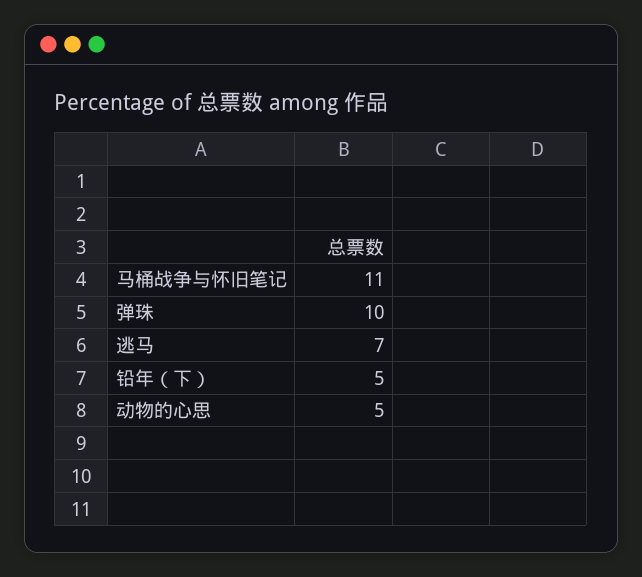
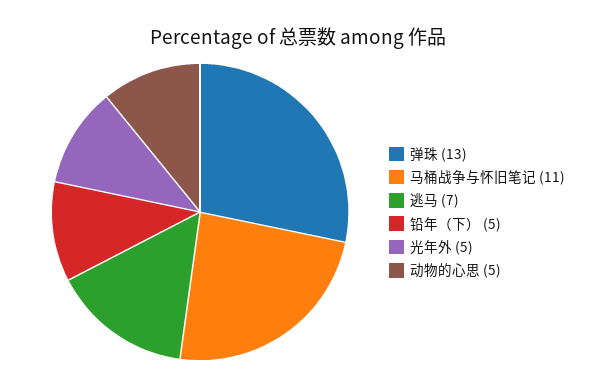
  {
    "马桶战争与怀旧笔记": 11,
-   "弹珠": 10,
+   "弹珠": 13,
    "逃马": 7,
    "铅年（下）": 5,
-   "动物的心思": 5
+   "动物的心思": 5,
+   "光年外": 5
  }

